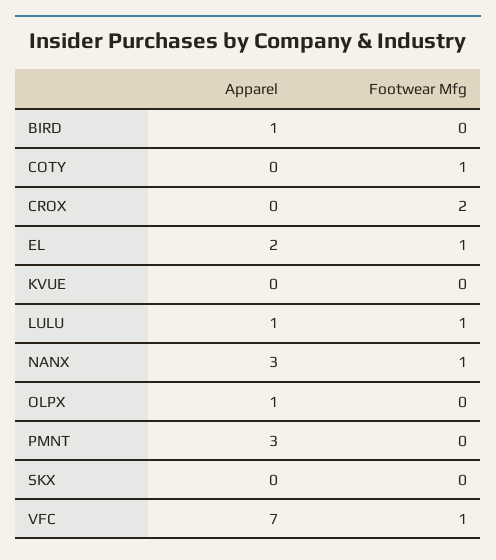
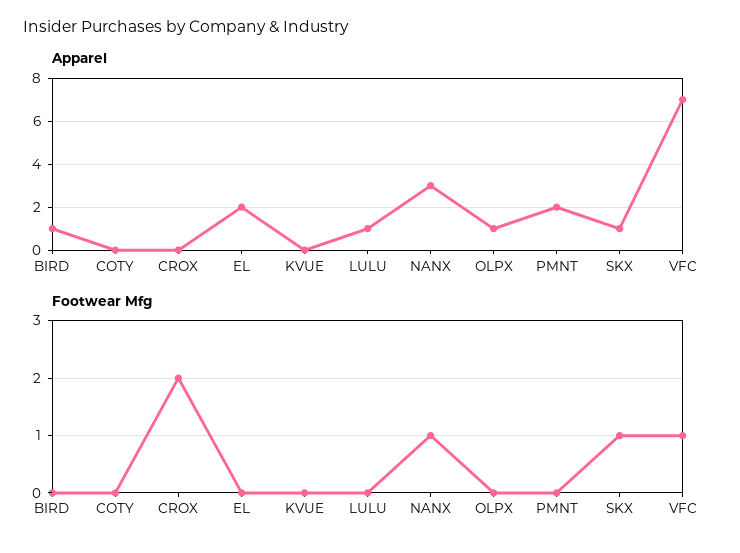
  {
    "Apparel": {
      "BIRD": 1,
      "COTY": 0,
      "CROX": 0,
      "EL": 2,
      "KVUE": 0,
      "LULU": 1,
      "NANX": 3,
      "OLPX": 1,
-     "PMNT": 3,
+     "PMNT": 2,
-     "SKX": 0,
+     "SKX": 1,
      "VFC": 7
    },
    "Footwear Mfg": {
      "BIRD": 0,
-     "COTY": 1,
+     "COTY": 0,
      "CROX": 2,
-     "EL": 1,
+     "EL": 0,
      "KVUE": 0,
-     "LULU": 1,
+     "LULU": 0,
      "NANX": 1,
      "OLPX": 0,
      "PMNT": 0,
-     "SKX": 0,
+     "SKX": 1,
      "VFC": 1
    }
  }

